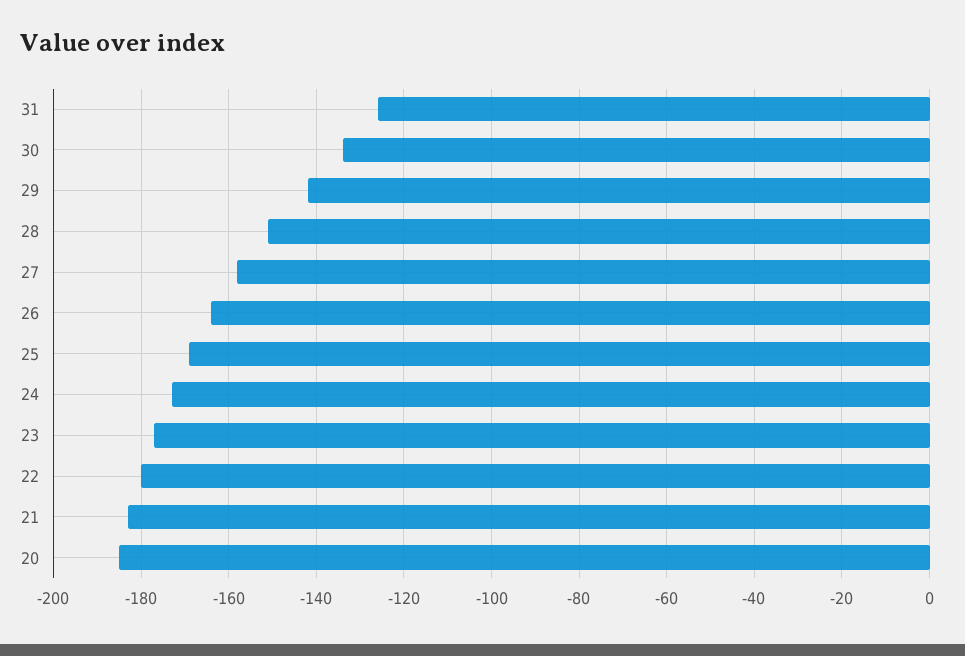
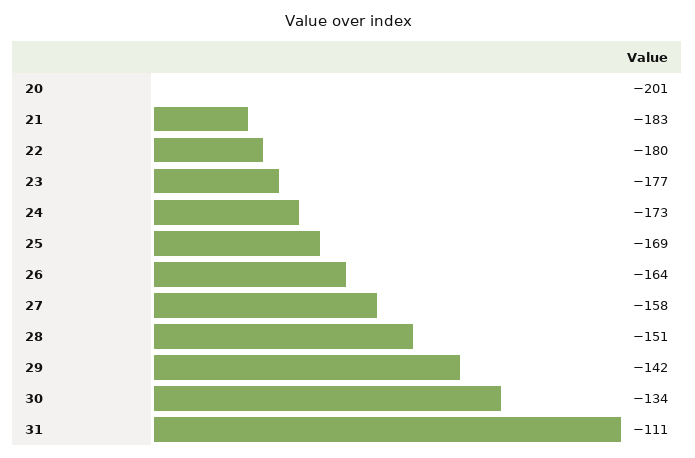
  {
-   "31": -125,
+   "31": -111,
    "30": -134,
    "29": -142,
    "28": -151,
    "27": -158,
    "26": -164,
    "25": -169,
    "24": -173,
    "23": -177,
    "22": -180,
    "21": -183,
-   "20": -185
+   "20": -201
  }

